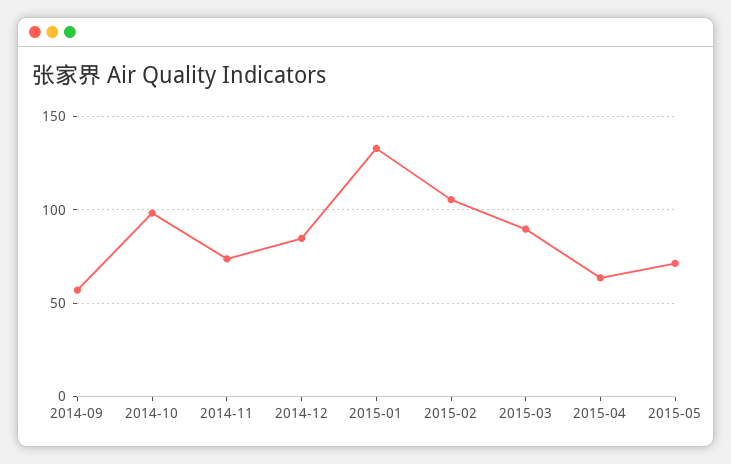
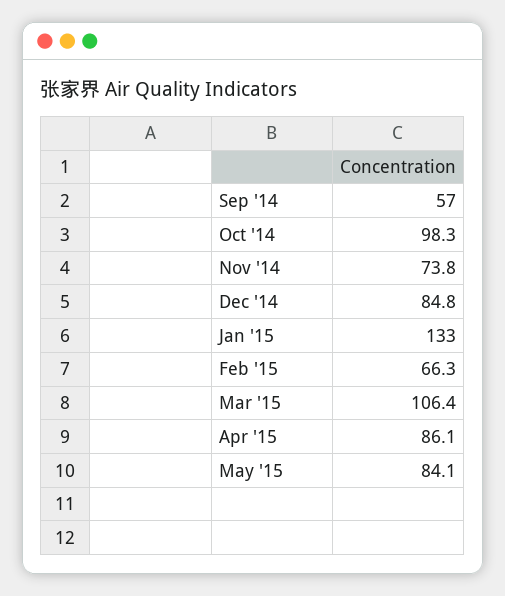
  {
    "2014-09": 57,
    "2014-10": 98.3,
    "2014-11": 73.8,
    "2014-12": 84.8,
    "2015-01": 133,
-   "2015-02": 105,
+   "2015-02": 66.3,
-   "2015-03": 90,
+   "2015-03": 106.4,
-   "2015-04": 65,
+   "2015-04": 86.1,
-   "2015-05": 70
+   "2015-05": 84.1
  }

